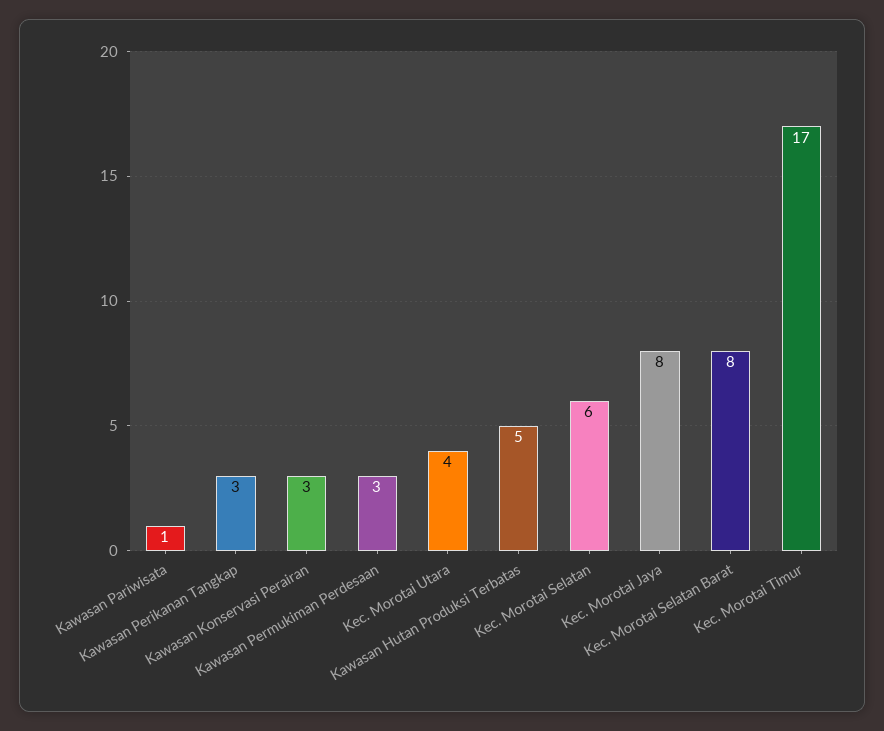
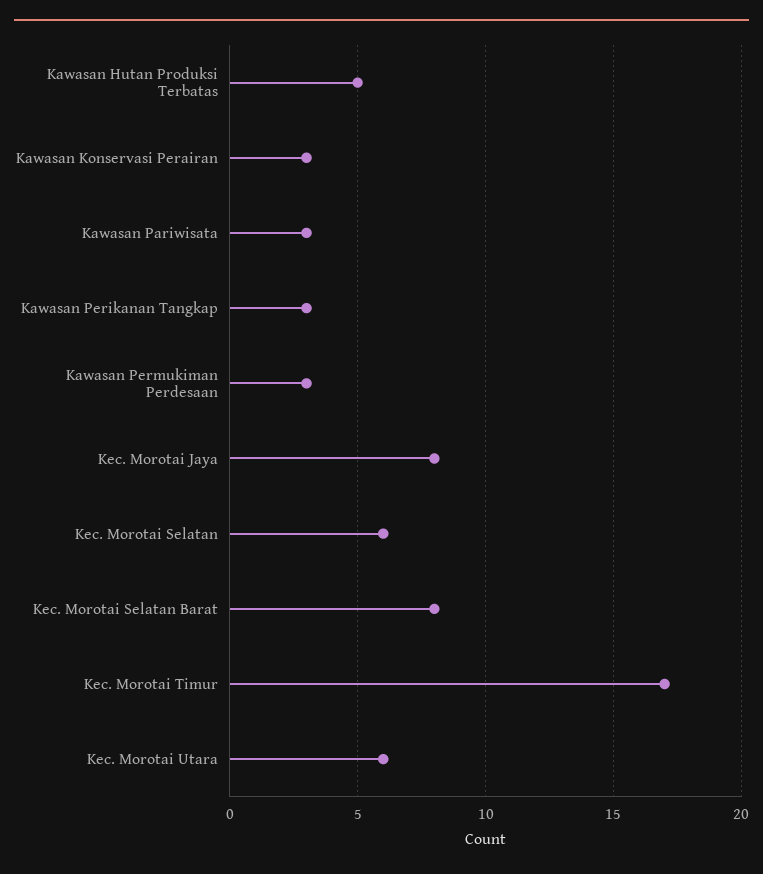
  {
-   "Kawasan Pariwisata": 1,
+   "Kawasan Pariwisata": 3,
    "Kawasan Perikanan Tangkap": 3,
    "Kawasan Konservasi Perairan": 3,
    "Kawasan Permukiman Perdesaan": 3,
-   "Kec. Morotai Utara": 4,
+   "Kec. Morotai Utara": 6,
    "Kawasan Hutan Produksi Terbatas": 5,
    "Kec. Morotai Selatan": 6,
    "Kec. Morotai Jaya": 8,
    "Kec. Morotai Selatan Barat": 8,
    "Kec. Morotai Timur": 17
  }

